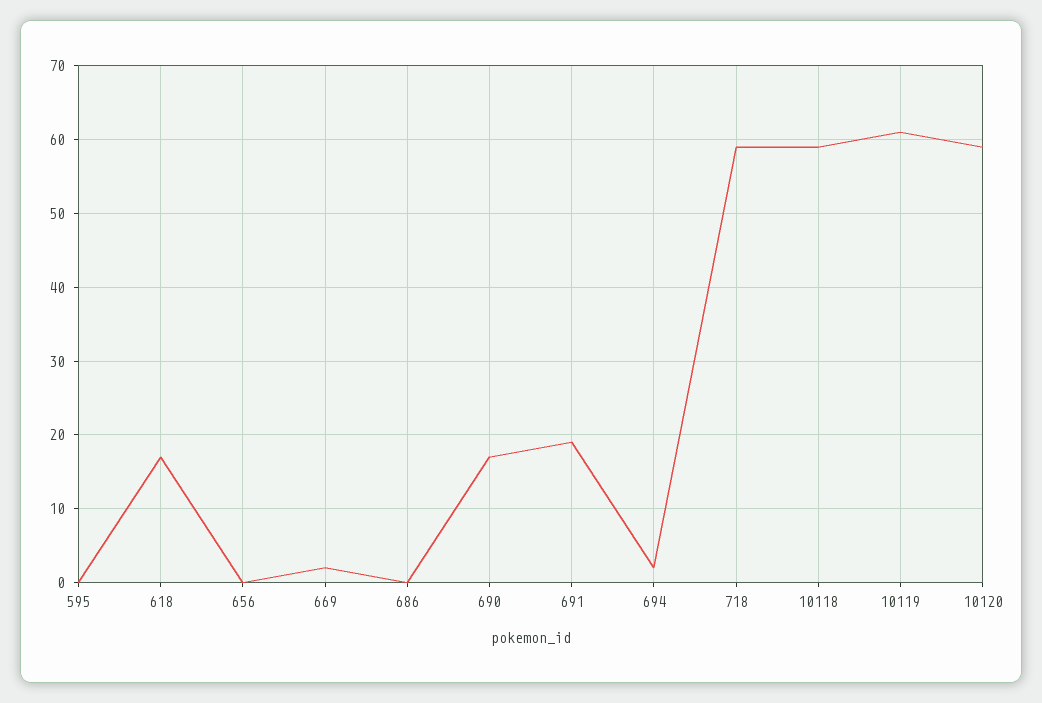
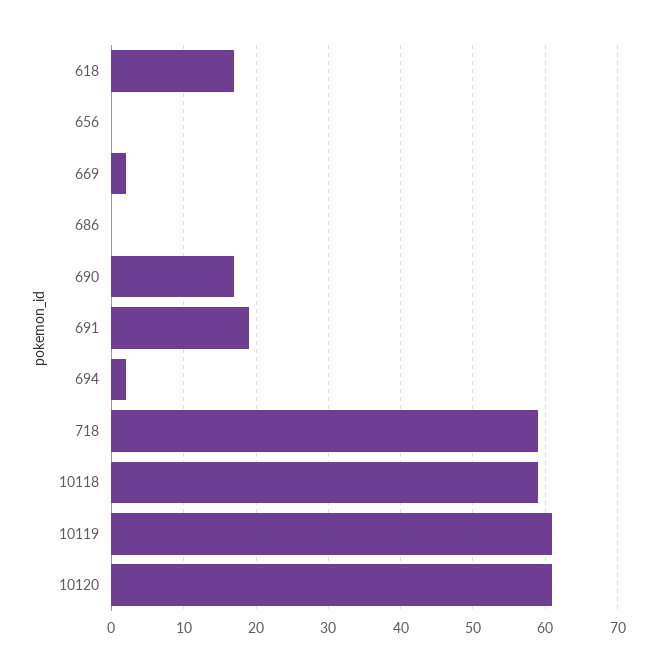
  {
-   "595": 0,
    "618": 17,
    "656": 0,
    "669": 2,
    "686": 0,
    "690": 17,
    "691": 19,
    "694": 2,
    "718": 59,
    "10118": 59,
    "10119": 61,
-   "10120": 59
+   "10120": 61
  }

